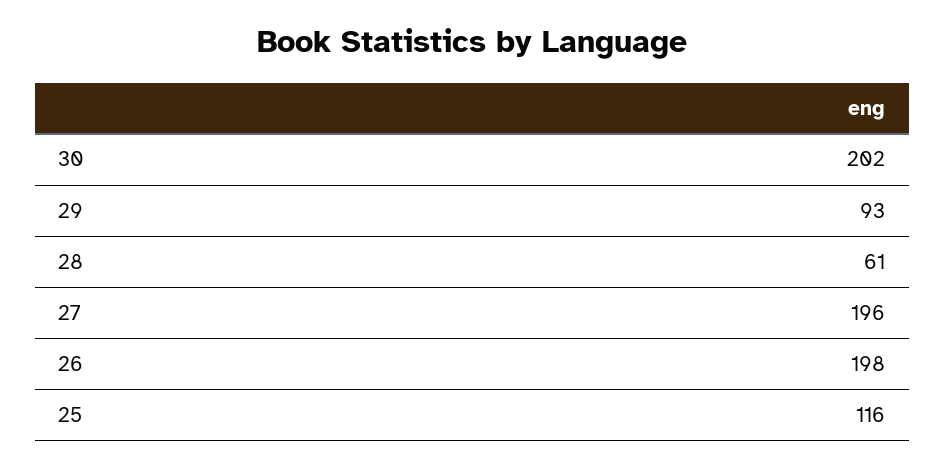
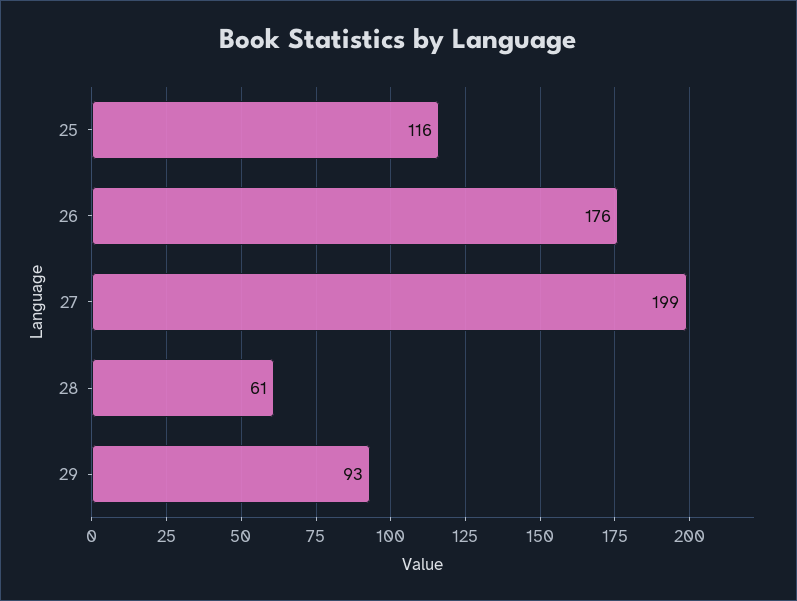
  {
-   "30": 202,
    "29": 93,
    "28": 61,
-   "27": 196,
+   "27": 199,
-   "26": 198,
+   "26": 176,
    "25": 116
  }

